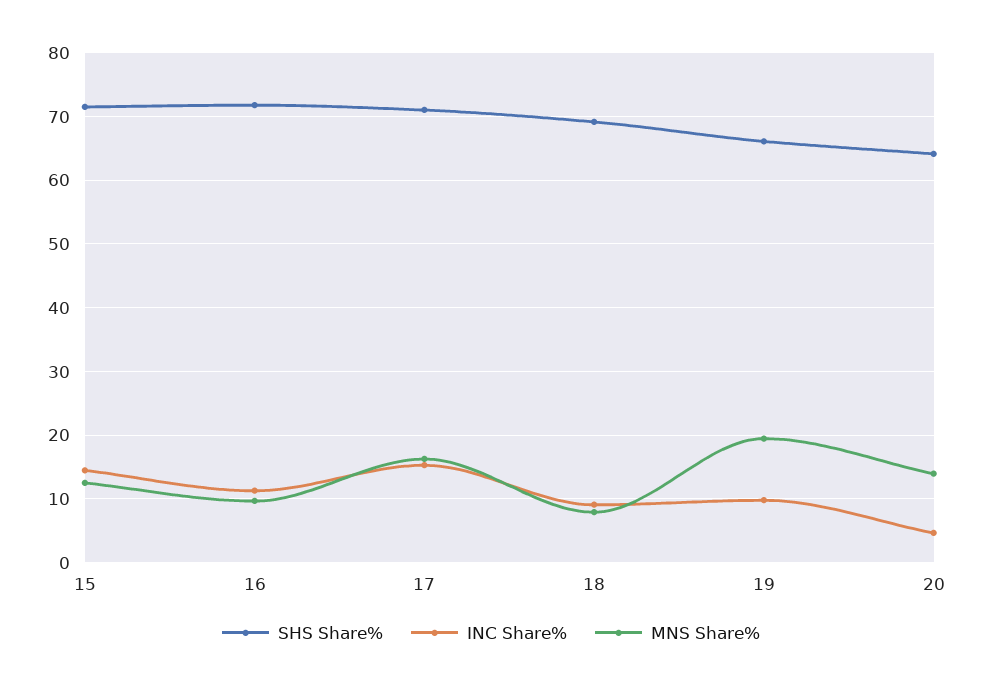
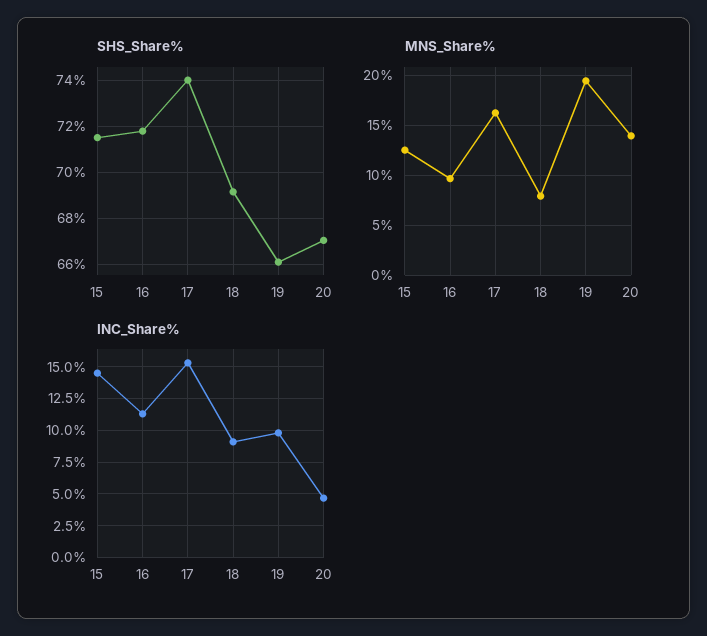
  {
    "SHS Share%": {
      "15": 71.5,
      "16": 72,
-     "17": 71,
+     "17": 74,
      "18": 69,
      "19": 66,
-     "20": 64
+     "20": 67
    },
    "INC Share%": {
      "15": 14.5,
      "16": 11.5,
      "17": 15.5,
      "18": 9,
      "19": 10,
      "20": 4.5
    },
    "MNS Share%": {
      "15": 13,
      "16": 10,
      "17": 16,
      "18": 8,
      "19": 19,
      "20": 14
    }
  }

